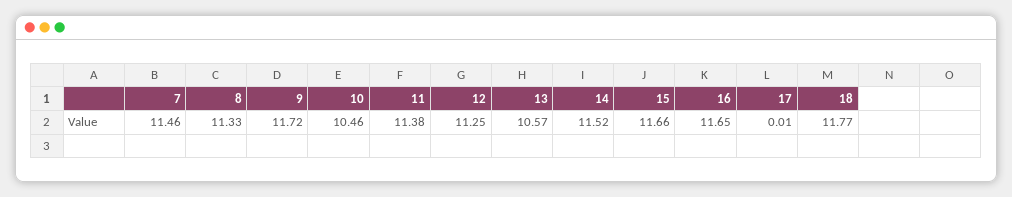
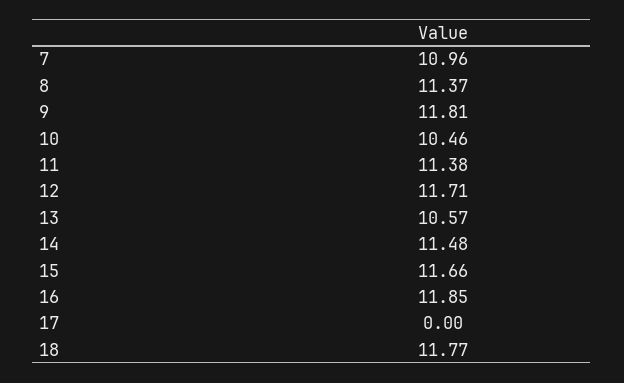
  {
-   "7": 11.46,
+   "7": 10.96,
-   "8": 11.33,
+   "8": 11.37,
-   "9": 11.72,
+   "9": 11.81,
    "10": 10.46,
    "11": 11.38,
-   "12": 11.25,
+   "12": 11.71,
    "13": 10.57,
-   "14": 11.52,
+   "14": 11.48,
    "15": 11.66,
-   "16": 11.65,
+   "16": 11.85,
-   "17": 0.01,
+   "17": 0,
    "18": 11.77
  }

